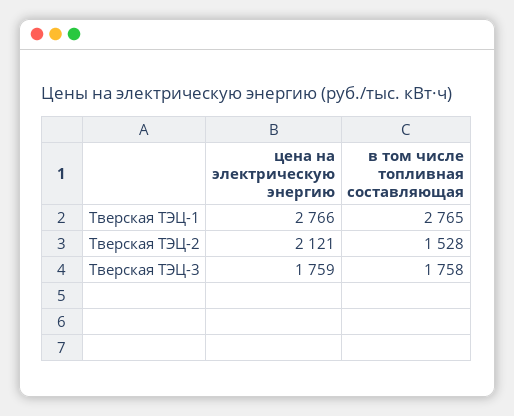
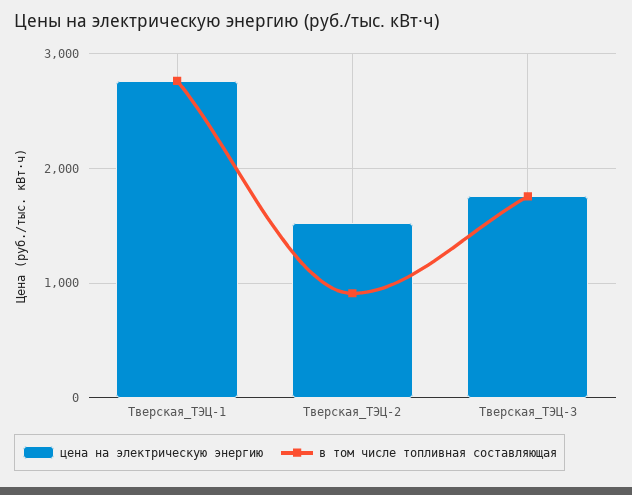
  {
    "цена на электрическую энергию": {
      "Тверская ТЭЦ-1": 2766,
-     "Тверская ТЭЦ-2": 2121,
+     "Тверская ТЭЦ-2": 1500,
      "Тверская ТЭЦ-3": 1759
    },
    "в том числе топливная составляющая": {
      "Тверская ТЭЦ-1": 2765,
-     "Тверская ТЭЦ-2": 1528,
+     "Тверская ТЭЦ-2": 900,
      "Тверская ТЭЦ-3": 1758
    }
  }

